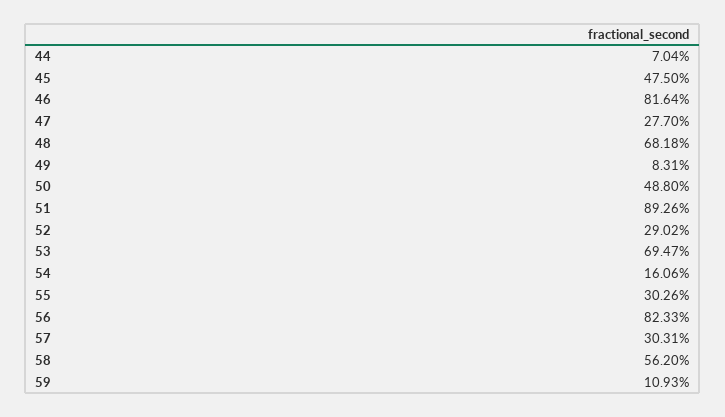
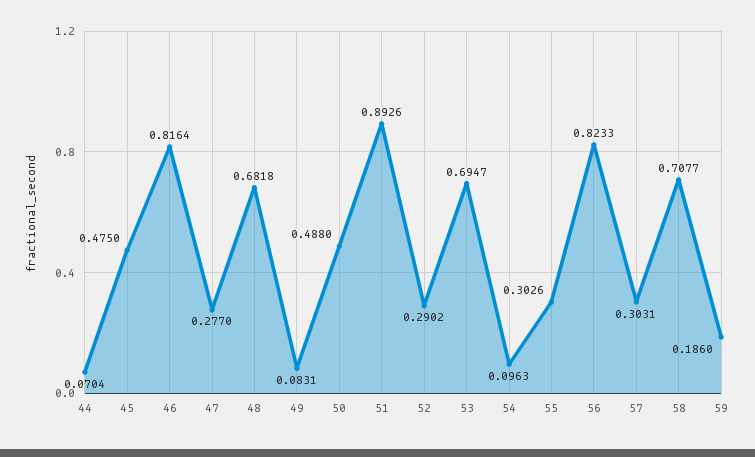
  {
    "44": 0.0704,
    "45": 0.475,
    "46": 0.8164,
    "47": 0.277,
    "48": 0.6818,
    "49": 0.0831,
    "50": 0.488,
    "51": 0.8926,
    "52": 0.2902,
    "53": 0.6947,
-   "54": 0.1606,
+   "54": 0.0963,
    "55": 0.3026,
    "56": 0.8233,
    "57": 0.3031,
-   "58": 0.562,
+   "58": 0.7077,
-   "59": 0.1093
+   "59": 0.186
  }

